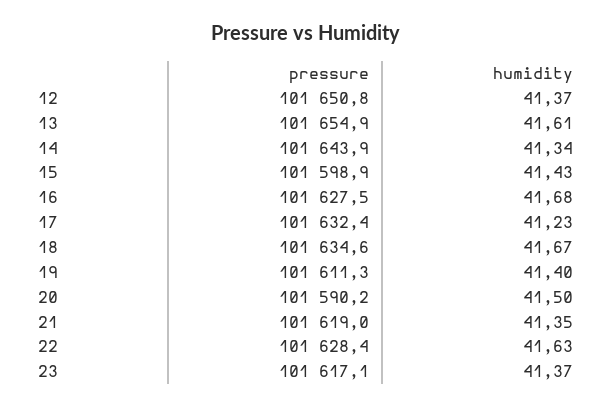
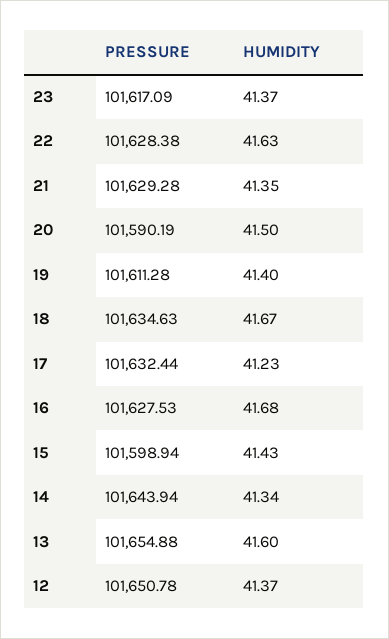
  {
    "pressure": {
      "12": 101650.78,
      "13": 101654.88,
      "14": 101643.94,
      "15": 101598.94,
      "16": 101627.53,
      "17": 101632.44,
      "18": 101634.63,
      "19": 101611.28,
      "20": 101590.19,
-     "21": 101619,
+     "21": 101629.28,
      "22": 101628.38,
      "23": 101617.09
    },
    "humidity": {
      "12": 41.37,
-     "13": 41.61,
+     "13": 41.6,
      "14": 41.34,
      "15": 41.43,
      "16": 41.68,
      "17": 41.23,
      "18": 41.67,
      "19": 41.4,
      "20": 41.5,
      "21": 41.35,
      "22": 41.63,
      "23": 41.37
    }
  }

